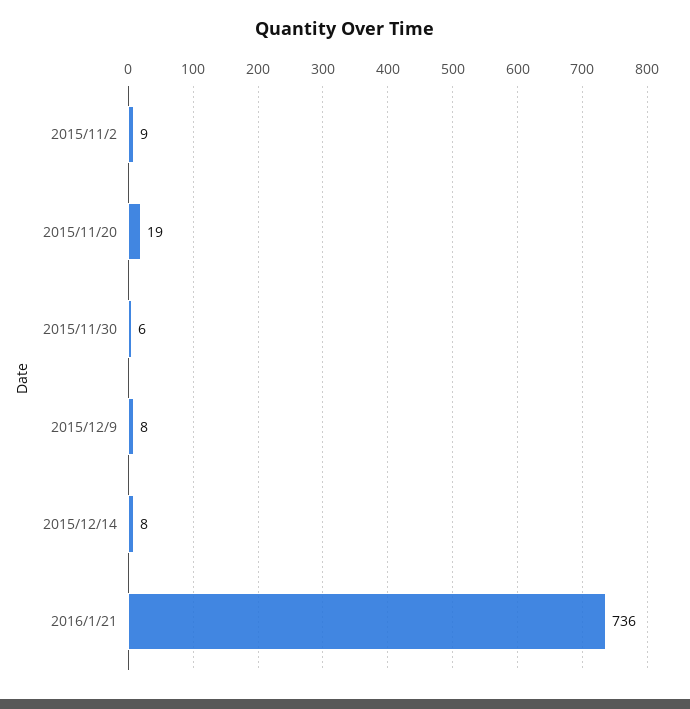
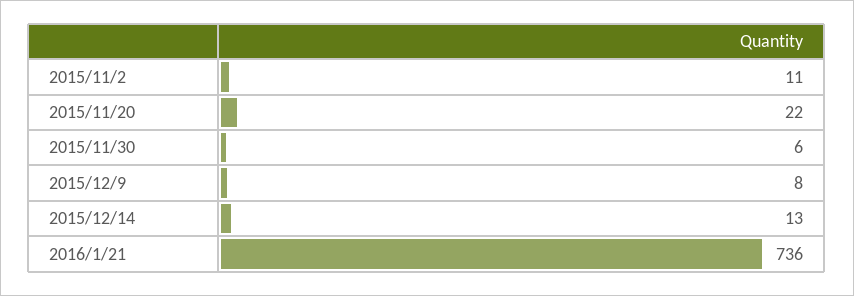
  {
-   "2015/11/2": 9,
+   "2015/11/2": 11,
-   "2015/11/20": 19,
+   "2015/11/20": 22,
    "2015/11/30": 6,
    "2015/12/9": 8,
-   "2015/12/14": 8,
+   "2015/12/14": 13,
    "2016/1/21": 736
  }

